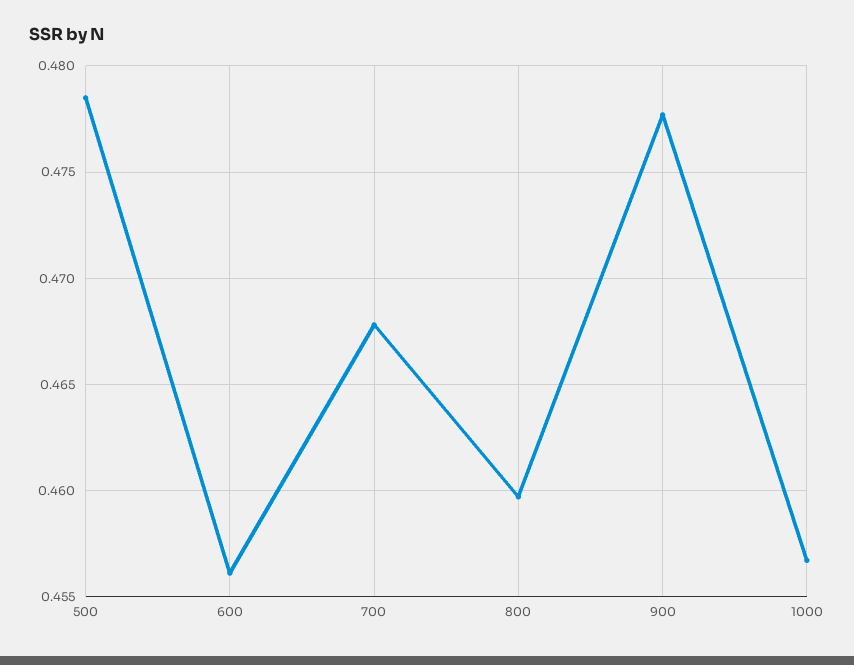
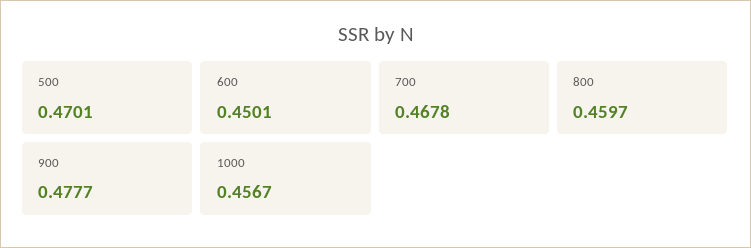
  {
-   "500": 0.4785,
+   "500": 0.4701,
-   "600": 0.456,
+   "600": 0.4501,
    "700": 0.4678,
    "800": 0.4597,
    "900": 0.4777,
    "1000": 0.4567
  }

